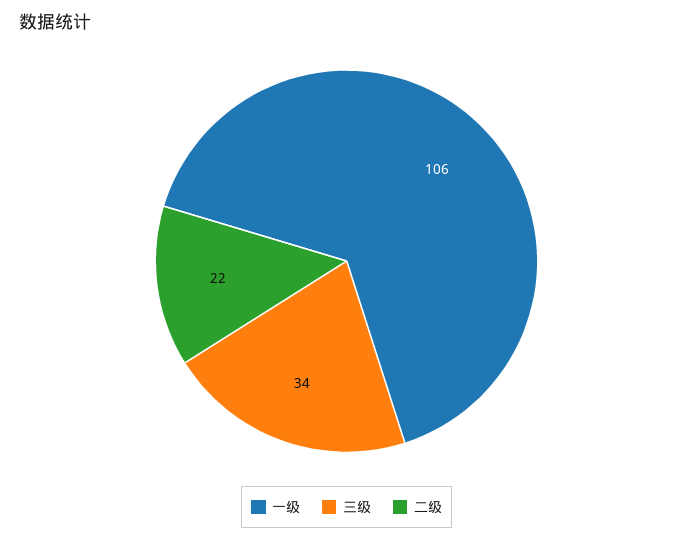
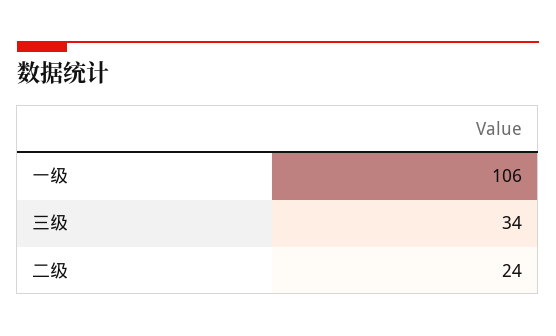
  {
    "一级": 106,
    "三级": 34,
-   "二级": 22
+   "二级": 24
  }

